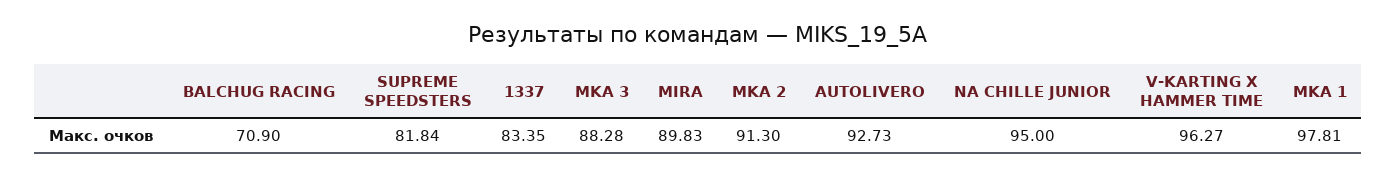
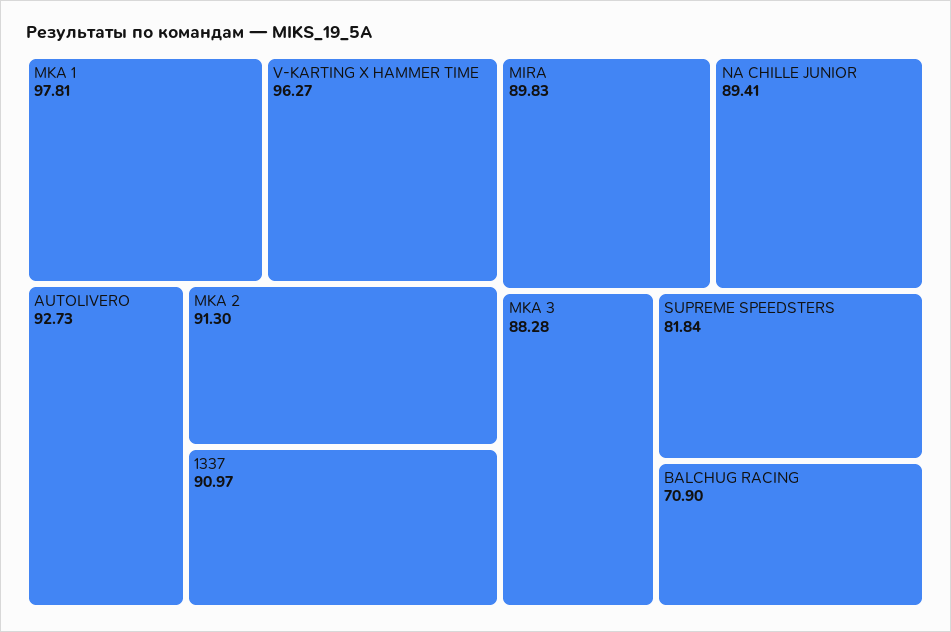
  {
    "BALCHUG RACING": 70.9,
    "SUPREME SPEEDSTERS": 81.84,
-   "1337": 83.35,
+   "1337": 90.97,
    "MKA 3": 88.28,
    "MIRA": 89.83,
    "MKA 2": 91.3,
    "AUTOLIVERO": 92.73,
-   "NA CHILLE JUNIOR": 95,
+   "NA CHILLE JUNIOR": 89.41,
    "V-KARTING X HAMMER TIME": 96.27,
    "MKA 1": 97.81
  }

